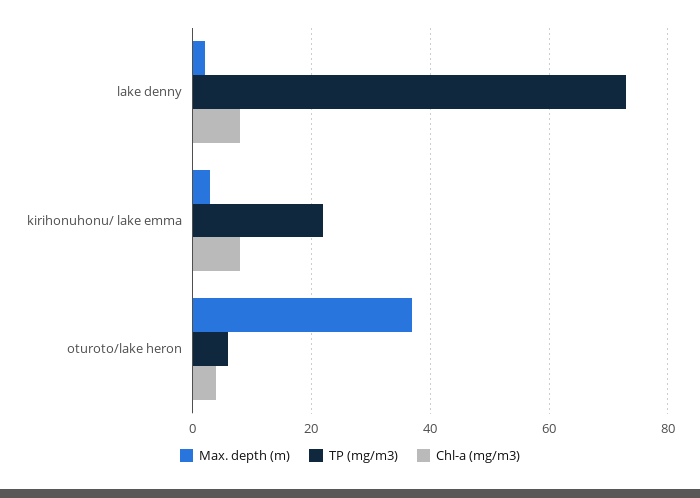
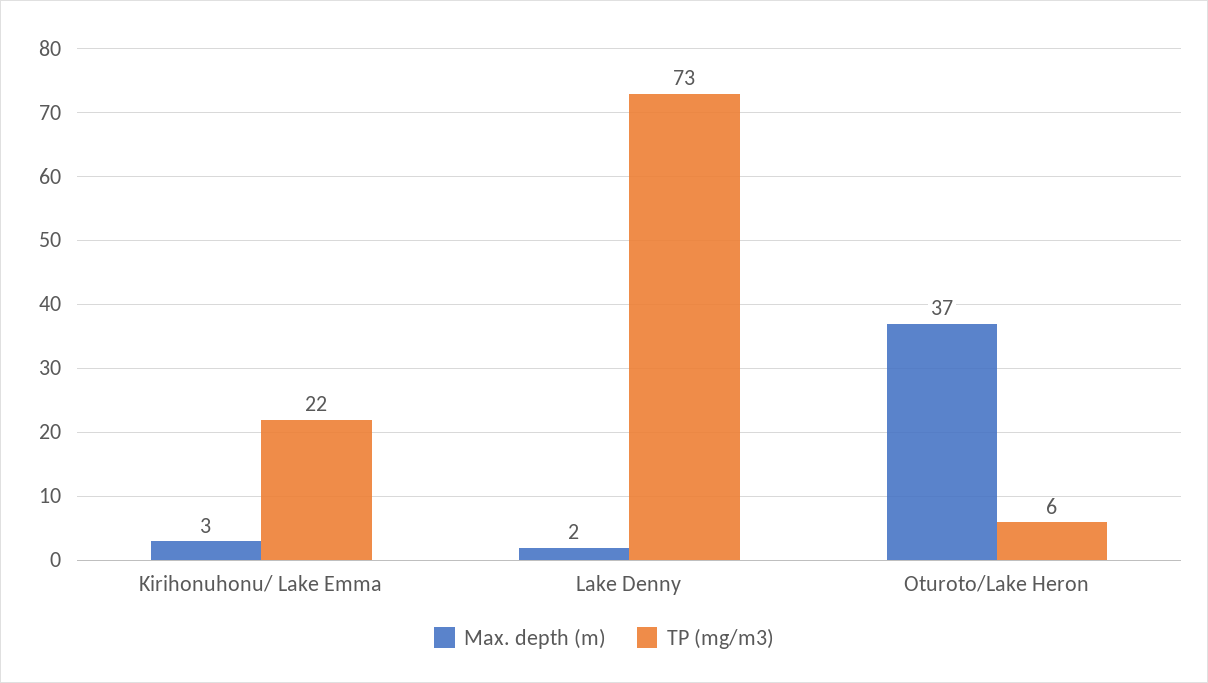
  {
    "Max. depth (m)": {
      "lake denny": 2,
      "kirihonuhonu/ lake emma": 3,
      "oturoto/lake heron": 37
    },
    "TP (mg/m3)": {
      "lake denny": 73,
      "kirihonuhonu/ lake emma": 22,
      "oturoto/lake heron": 6
-   },
+   }
-   "Chl-a (mg/m3)": {
-     "lake denny": 8,
-     "kirihonuhonu/ lake emma": 8,
-     "oturoto/lake heron": 4
-   }
  }

